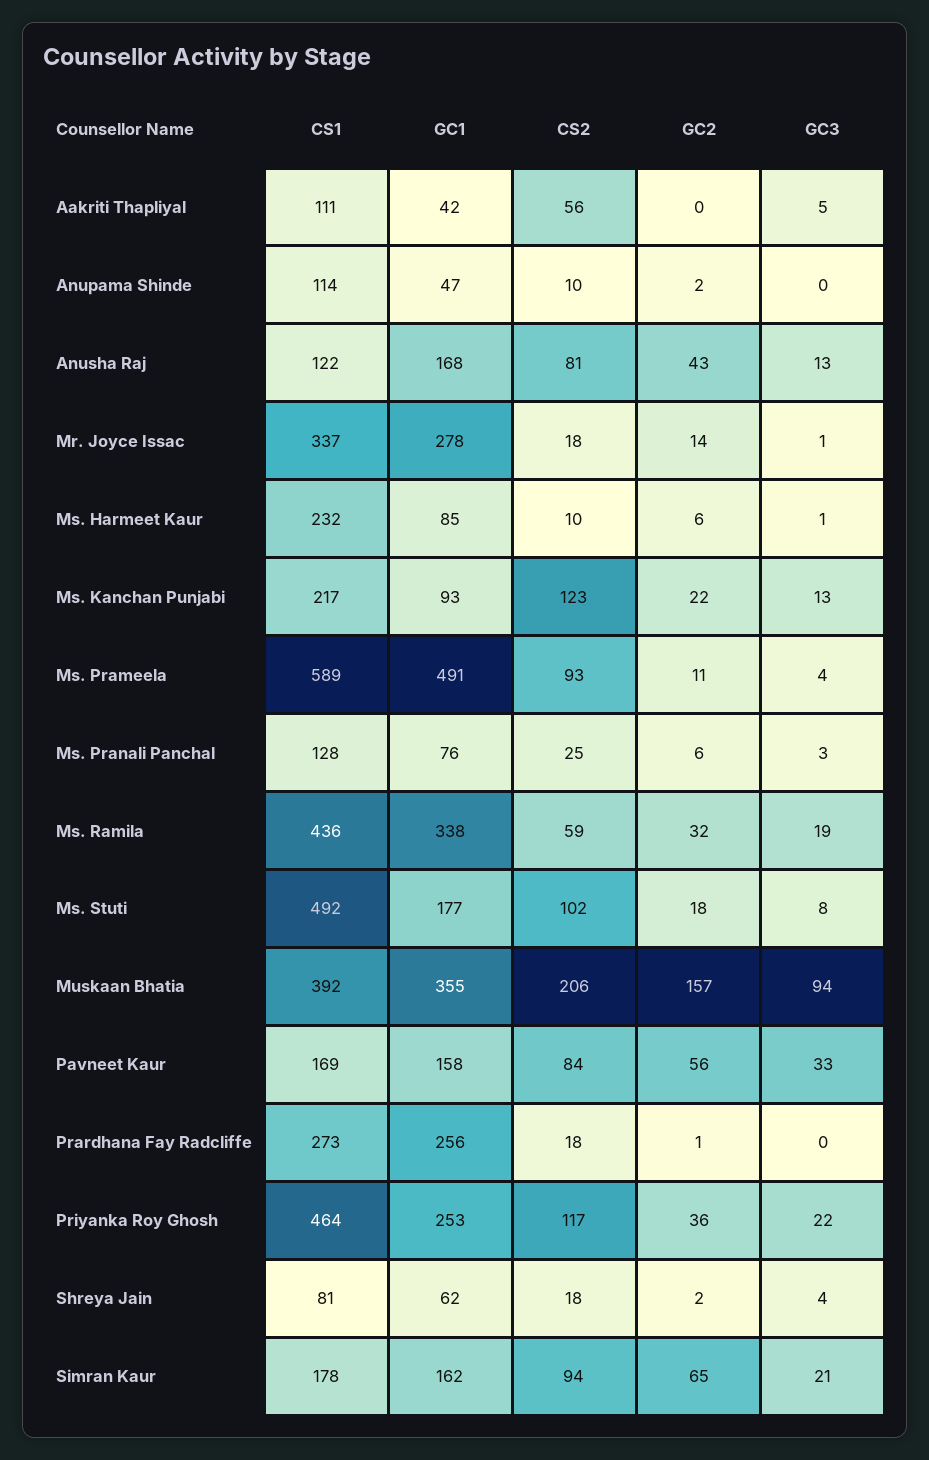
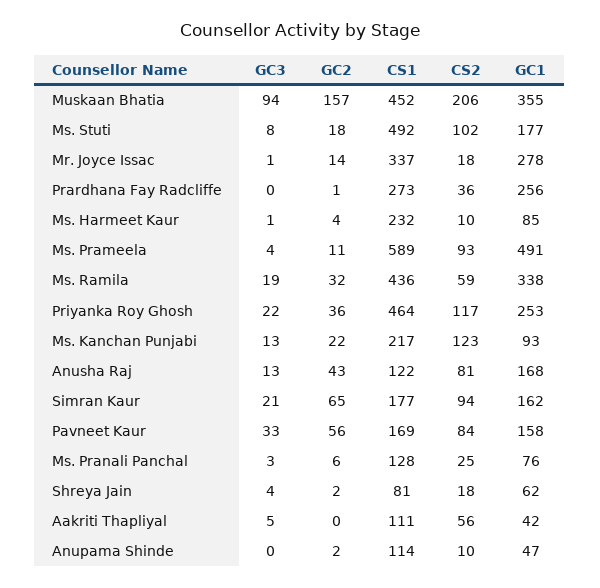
  {
    "CS1": {
      "Aakriti Thapliyal": 111,
      "Anupama Shinde": 114,
      "Anusha Raj": 122,
      "Mr. Joyce Issac": 337,
      "Ms. Harmeet Kaur": 232,
      "Ms. Kanchan Punjabi": 217,
      "Ms. Prameela": 589,
      "Ms. Pranali Panchal": 128,
      "Ms. Ramila": 436,
      "Ms. Stuti": 492,
-     "Muskaan Bhatia": 392,
+     "Muskaan Bhatia": 452,
      "Pavneet Kaur": 169,
      "Prardhana Fay Radcliffe": 273,
      "Priyanka Roy Ghosh": 464,
      "Shreya Jain": 81,
-     "Simran Kaur": 178
+     "Simran Kaur": 177
    },
    "GC1": {
      "Aakriti Thapliyal": 42,
      "Anupama Shinde": 47,
      "Anusha Raj": 168,
      "Mr. Joyce Issac": 278,
      "Ms. Harmeet Kaur": 85,
      "Ms. Kanchan Punjabi": 93,
      "Ms. Prameela": 491,
      "Ms. Pranali Panchal": 76,
      "Ms. Ramila": 338,
      "Ms. Stuti": 177,
      "Muskaan Bhatia": 355,
      "Pavneet Kaur": 158,
      "Prardhana Fay Radcliffe": 256,
      "Priyanka Roy Ghosh": 253,
      "Shreya Jain": 62,
      "Simran Kaur": 162
    },
    "CS2": {
      "Aakriti Thapliyal": 56,
      "Anupama Shinde": 10,
      "Anusha Raj": 81,
      "Mr. Joyce Issac": 18,
      "Ms. Harmeet Kaur": 10,
      "Ms. Kanchan Punjabi": 123,
      "Ms. Prameela": 93,
      "Ms. Pranali Panchal": 25,
      "Ms. Ramila": 59,
      "Ms. Stuti": 102,
      "Muskaan Bhatia": 206,
      "Pavneet Kaur": 84,
-     "Prardhana Fay Radcliffe": 18,
+     "Prardhana Fay Radcliffe": 36,
      "Priyanka Roy Ghosh": 117,
      "Shreya Jain": 18,
      "Simran Kaur": 94
    },
    "GC2": {
      "Aakriti Thapliyal": 0,
      "Anupama Shinde": 2,
      "Anusha Raj": 43,
      "Mr. Joyce Issac": 14,
-     "Ms. Harmeet Kaur": 6,
+     "Ms. Harmeet Kaur": 4,
      "Ms. Kanchan Punjabi": 22,
      "Ms. Prameela": 11,
      "Ms. Pranali Panchal": 6,
      "Ms. Ramila": 32,
      "Ms. Stuti": 18,
      "Muskaan Bhatia": 157,
      "Pavneet Kaur": 56,
      "Prardhana Fay Radcliffe": 1,
      "Priyanka Roy Ghosh": 36,
      "Shreya Jain": 2,
      "Simran Kaur": 65
    },
    "GC3": {
      "Aakriti Thapliyal": 5,
      "Anupama Shinde": 0,
      "Anusha Raj": 13,
      "Mr. Joyce Issac": 1,
      "Ms. Harmeet Kaur": 1,
      "Ms. Kanchan Punjabi": 13,
      "Ms. Prameela": 4,
      "Ms. Pranali Panchal": 3,
      "Ms. Ramila": 19,
      "Ms. Stuti": 8,
      "Muskaan Bhatia": 94,
      "Pavneet Kaur": 33,
      "Prardhana Fay Radcliffe": 0,
      "Priyanka Roy Ghosh": 22,
      "Shreya Jain": 4,
      "Simran Kaur": 21
    }
  }

